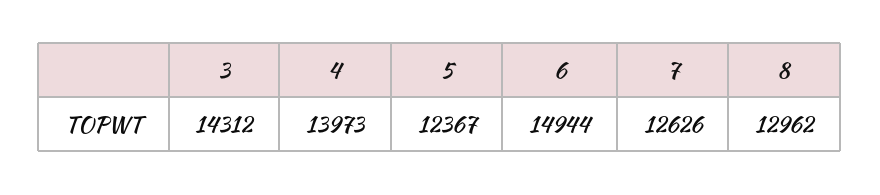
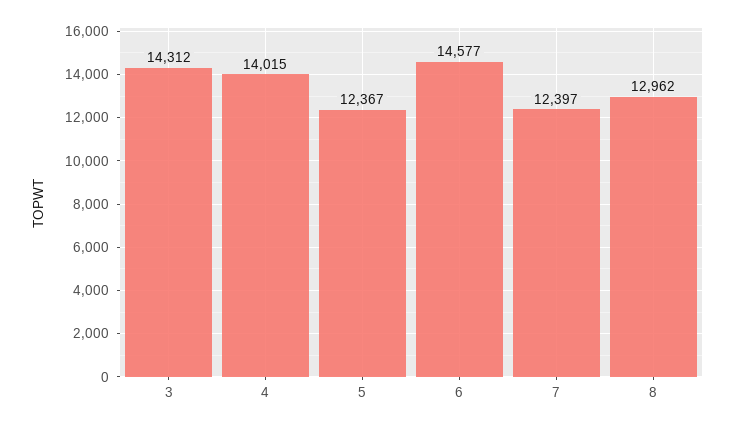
  {
    "3": 14312,
-   "4": 13973,
+   "4": 14015,
    "5": 12367,
-   "6": 14944,
+   "6": 14577,
-   "7": 12626,
+   "7": 12397,
    "8": 12962
  }

